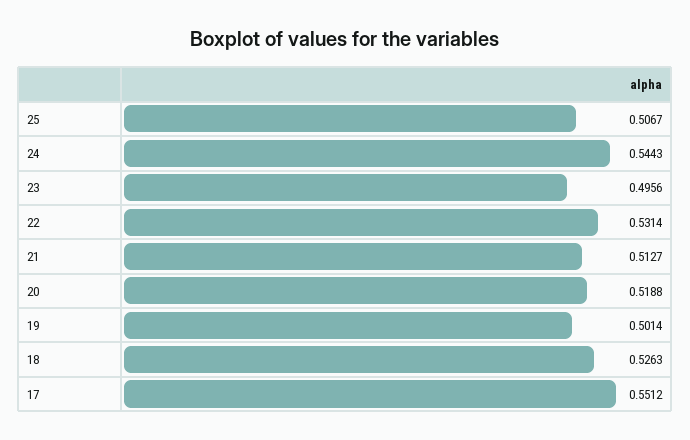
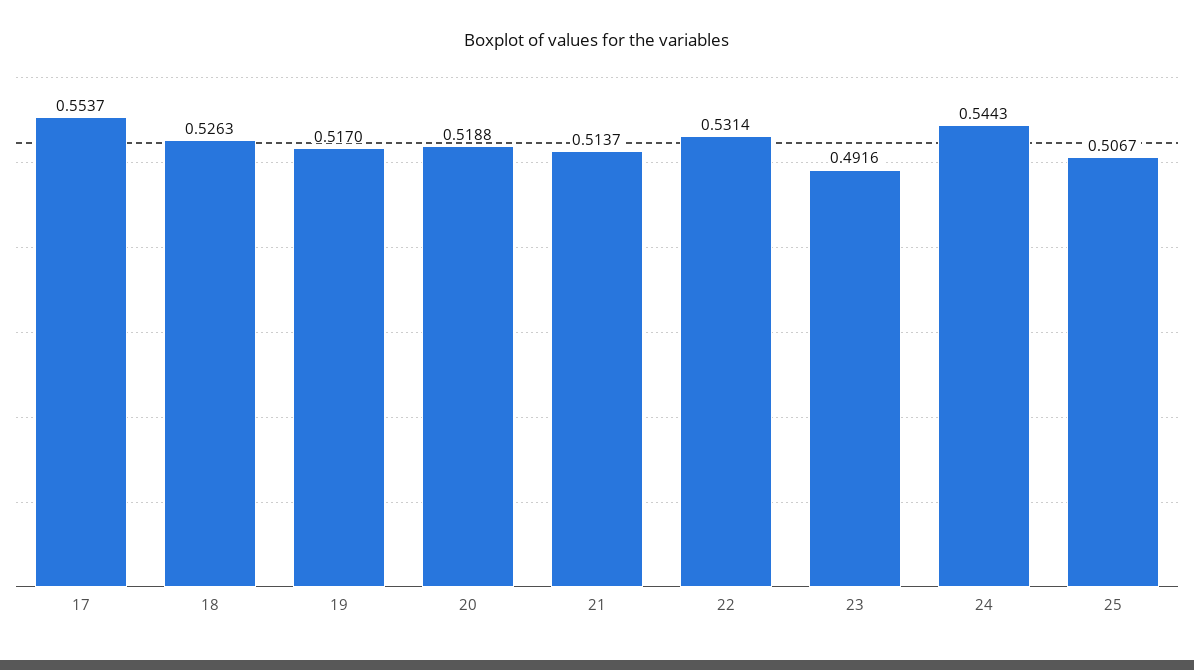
  {
    "25": 0.5067,
    "24": 0.5443,
-   "23": 0.4956,
+   "23": 0.4916,
    "22": 0.5314,
-   "21": 0.5127,
+   "21": 0.5137,
    "20": 0.5188,
-   "19": 0.5014,
+   "19": 0.517,
    "18": 0.5263,
-   "17": 0.5512
+   "17": 0.5537
  }

